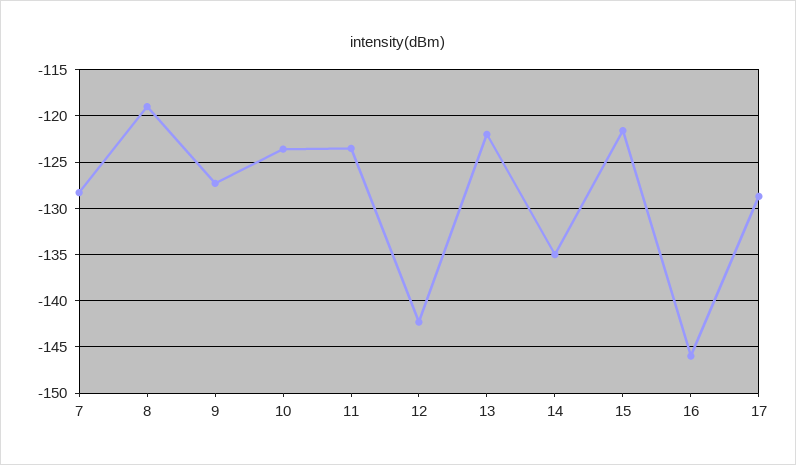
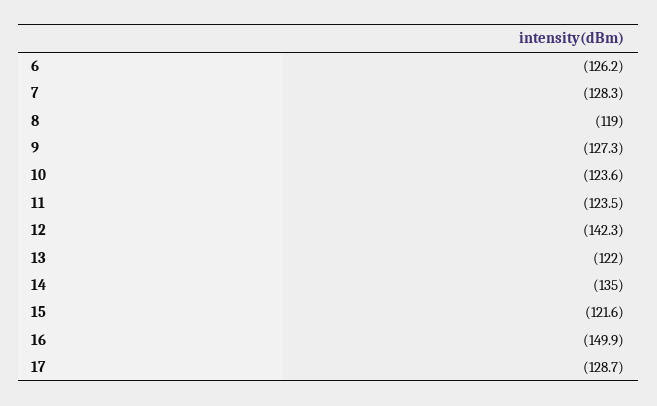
  {
    "7": -128.3,
    "8": -119,
    "9": -127.3,
    "10": -123.6,
    "11": -123.5,
    "12": -142.3,
    "13": -122,
    "14": -135,
    "15": -121.6,
-   "16": -146,
+   "16": -149.9,
-   "17": -128.7
+   "17": -128.7,
+   "6": -126.2
  }

